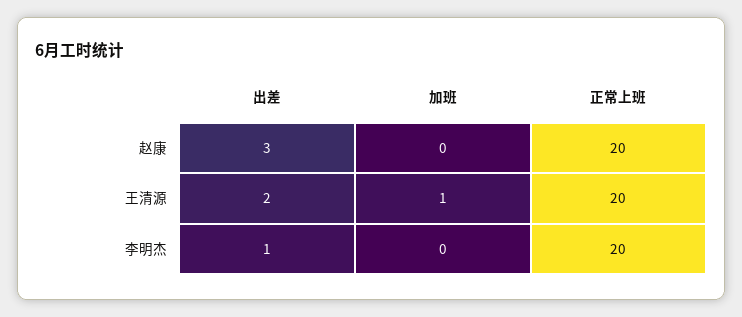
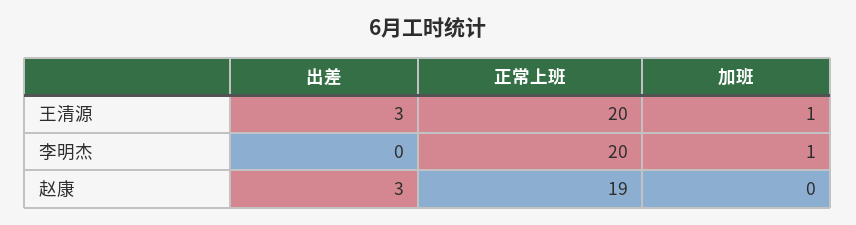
  {
    "出差": {
      "赵康": 3,
-     "王清源": 2,
+     "王清源": 3,
-     "李明杰": 1
+     "李明杰": 0
    },
    "加班": {
      "赵康": 0,
      "王清源": 1,
-     "李明杰": 0
+     "李明杰": 1
    },
    "正常上班": {
-     "赵康": 20,
+     "赵康": 19,
      "王清源": 20,
      "李明杰": 20
    }
  }

